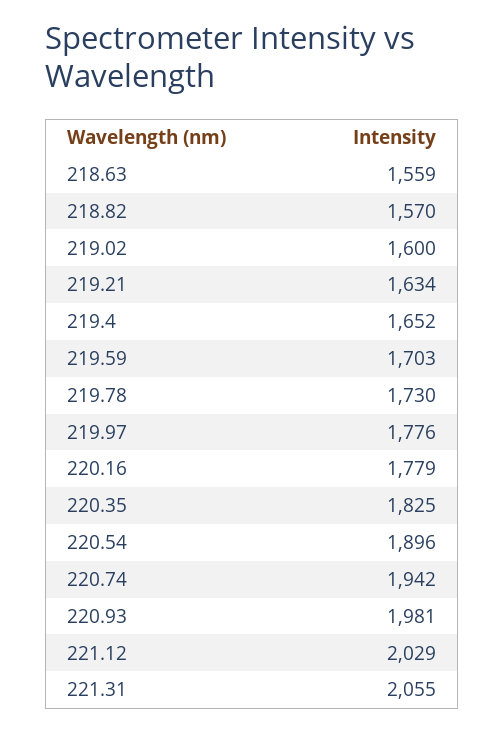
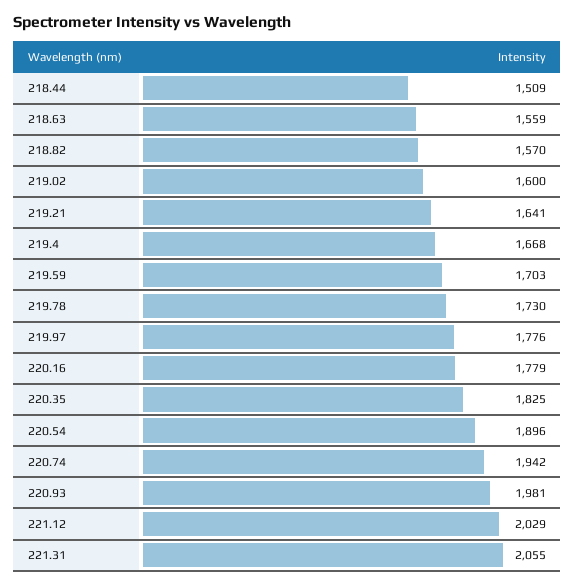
  {
    "218.63": 1559,
    "218.82": 1570,
    "219.02": 1600,
-   "219.21": 1634,
+   "219.21": 1641,
-   "219.4": 1652,
+   "219.4": 1668,
    "219.59": 1703,
    "219.78": 1730,
    "219.97": 1776,
    "220.16": 1779,
    "220.35": 1825,
    "220.54": 1896,
    "220.74": 1942,
    "220.93": 1981,
    "221.12": 2029,
-   "221.31": 2055
+   "221.31": 2055,
+   "218.44": 1509
  }

